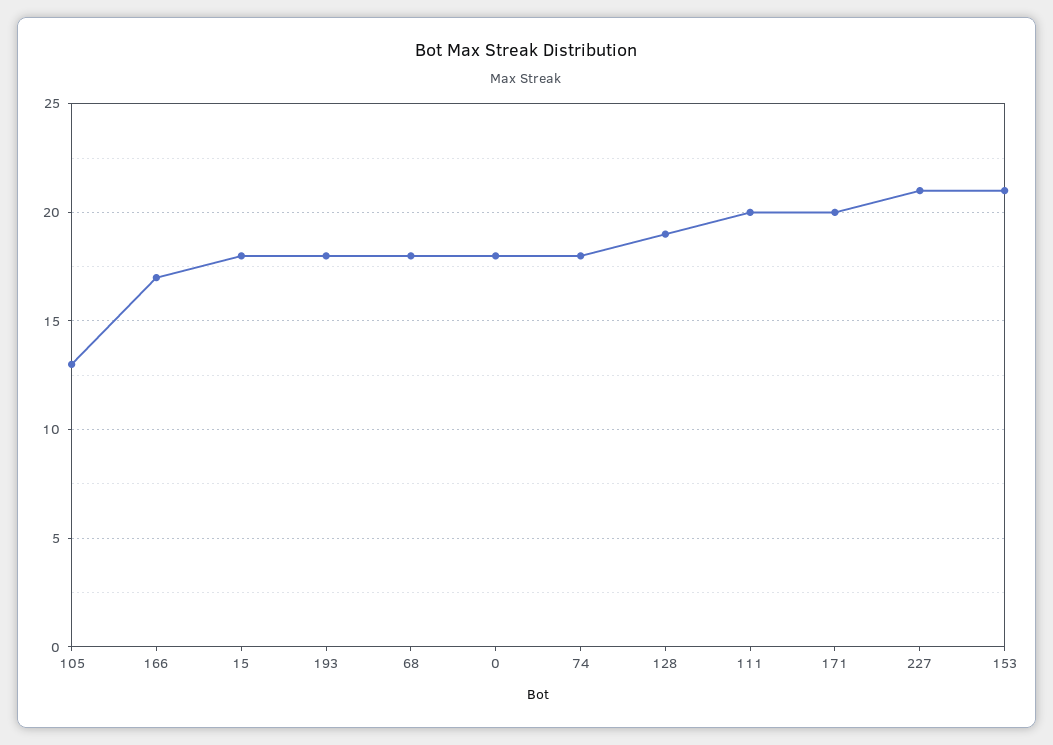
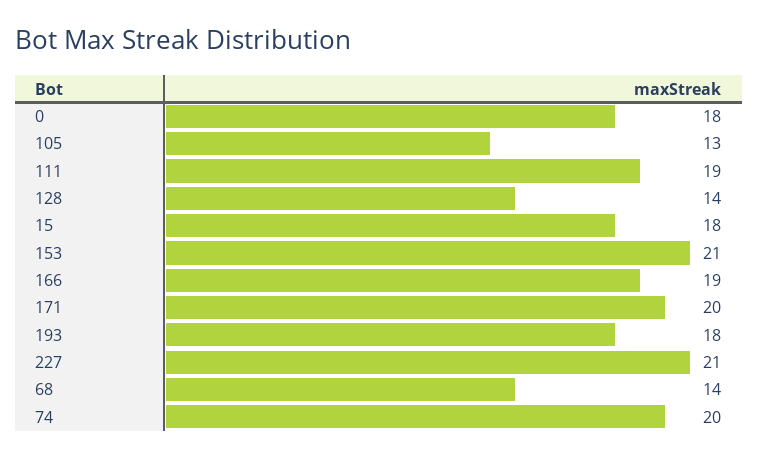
  {
    "105": 13,
-   "166": 17,
+   "166": 19,
    "15": 18,
    "193": 18,
-   "68": 18,
+   "68": 14,
    "0": 18,
-   "74": 18,
+   "74": 20,
-   "128": 19,
+   "128": 14,
-   "111": 20,
+   "111": 19,
    "171": 20,
    "227": 21,
    "153": 21
  }

